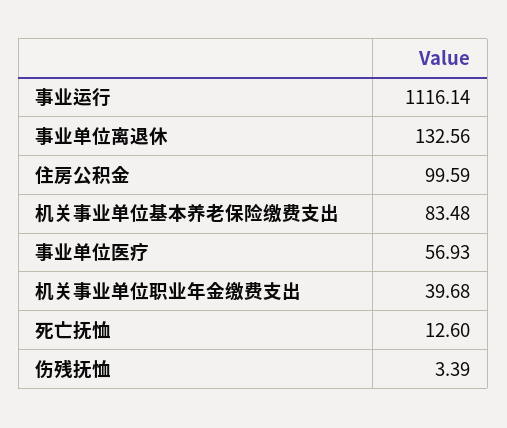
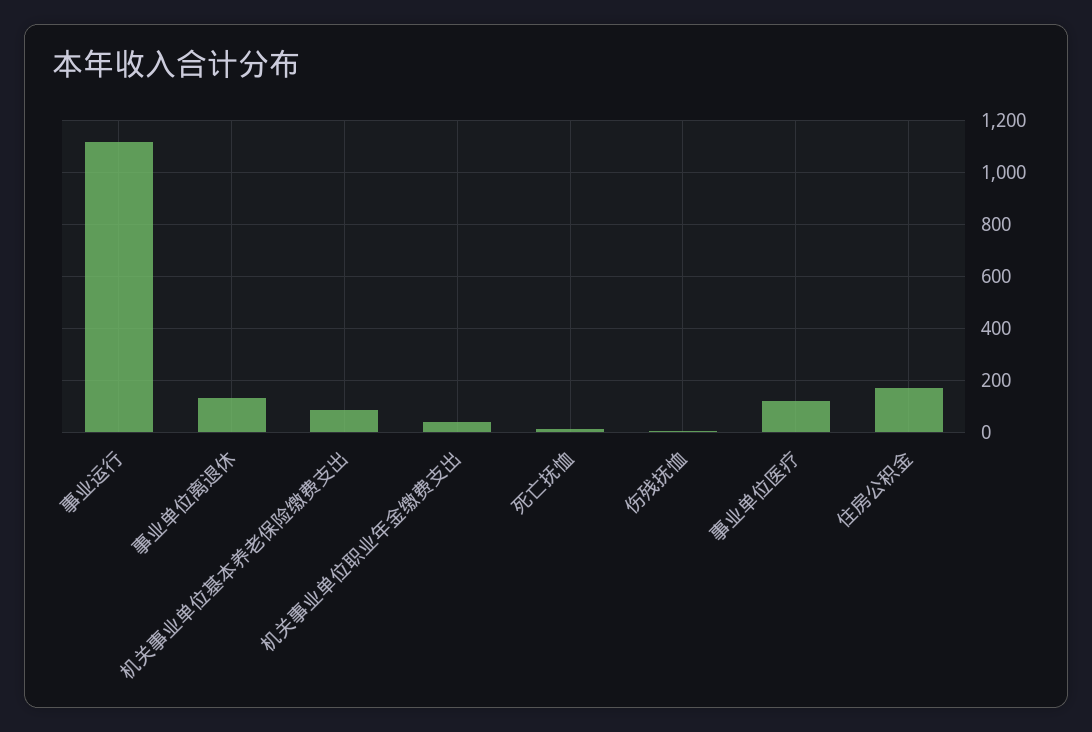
  {
    "事业运行": 1116.14,
    "事业单位离退休": 132.56,
-   "住房公积金": 99.59,
+   "住房公积金": 175,
    "机关事业单位基本养老保险缴费支出": 83.48,
-   "事业单位医疗": 56.93,
+   "事业单位医疗": 125,
    "机关事业单位职业年金缴费支出": 39.68,
    "死亡抚恤": 12.6,
    "伤残抚恤": 3.39
  }

